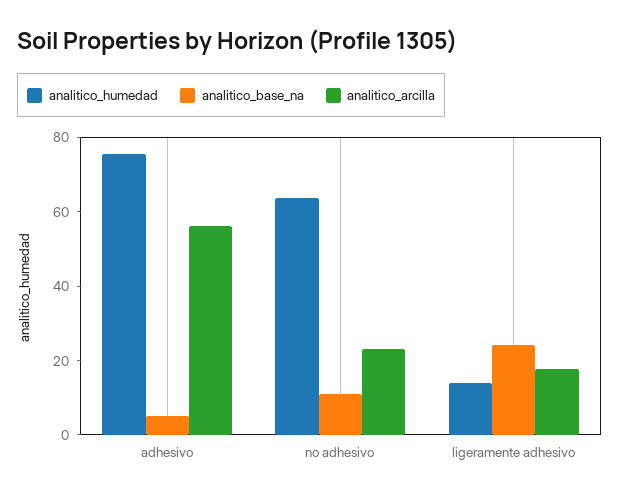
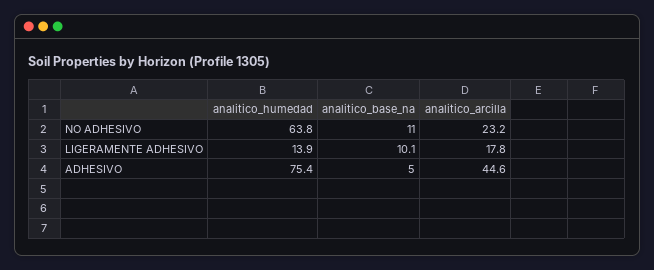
  {
    "analitico_humedad": {
      "adhesivo": 75.4,
      "no adhesivo": 63.8,
      "ligeramente adhesivo": 13.9
    },
    "analitico_base_na": {
      "adhesivo": 5,
      "no adhesivo": 11,
-     "ligeramente adhesivo": 25
+     "ligeramente adhesivo": 10.1
    },
    "analitico_arcilla": {
-     "adhesivo": 55,
+     "adhesivo": 44.6,
      "no adhesivo": 23.2,
      "ligeramente adhesivo": 17.8
    }
  }

